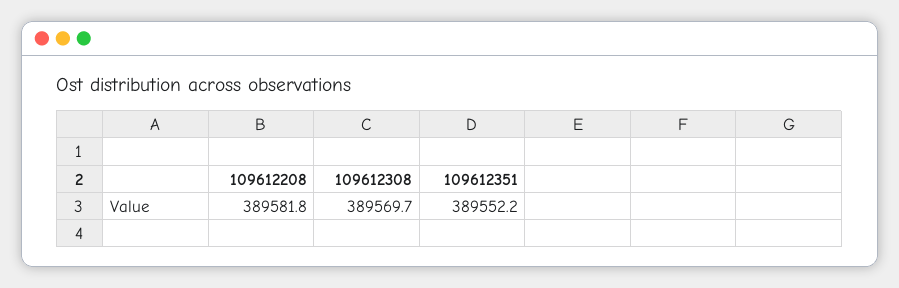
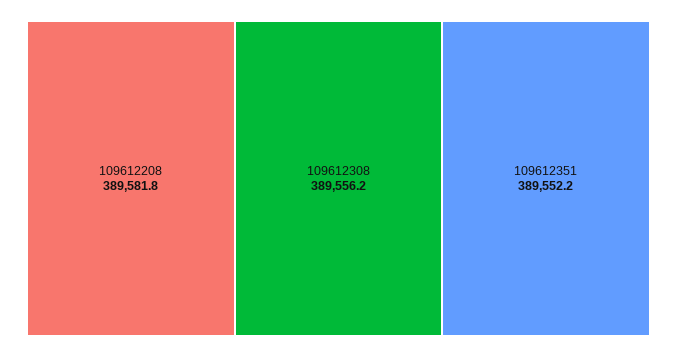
  {
    "109612208": 389581.8,
-   "109612308": 389569.7,
+   "109612308": 389556.2,
    "109612351": 389552.2
  }

